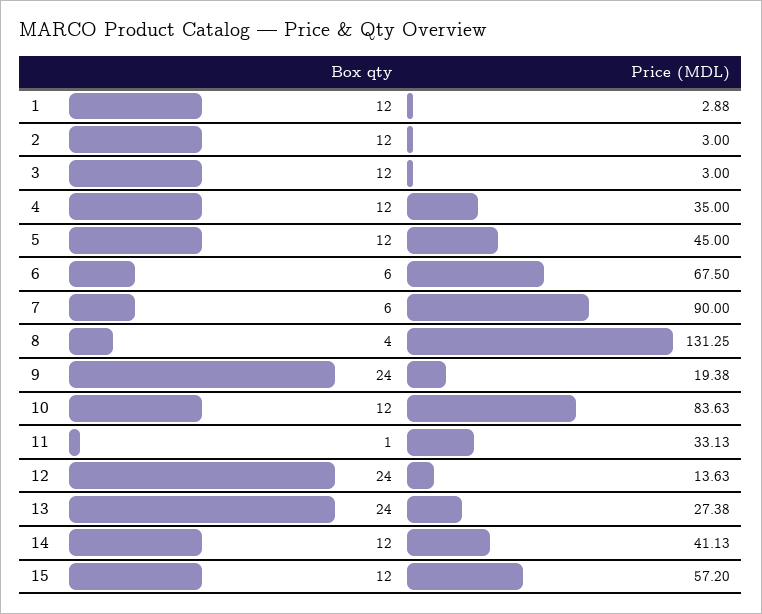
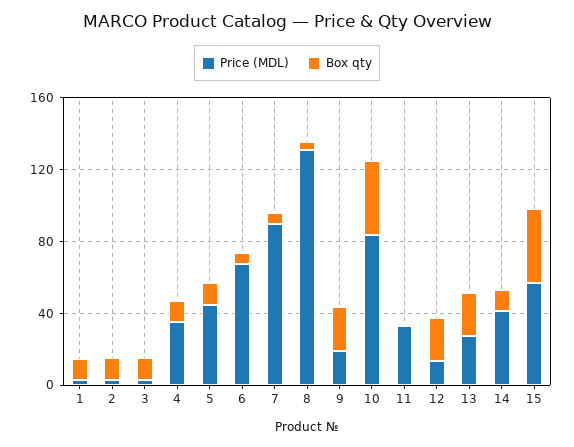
  {
    "Box qty": {
      "1": 12,
      "2": 12,
      "3": 12,
      "4": 12,
      "5": 12,
      "6": 6,
      "7": 6,
      "8": 4,
      "9": 24,
-     "10": 12,
+     "10": 40,
      "11": 1,
      "12": 24,
      "13": 24,
      "14": 12,
-     "15": 12
+     "15": 40
    },
    "Price (MDL)": {
      "1": 2.88,
      "2": 3,
      "3": 3,
      "4": 35,
      "5": 45,
      "6": 67.5,
      "7": 90,
      "8": 131.25,
      "9": 19.38,
      "10": 83.63,
      "11": 33.13,
      "12": 13.63,
      "13": 27.38,
      "14": 41.13,
      "15": 57.2
    }
  }

